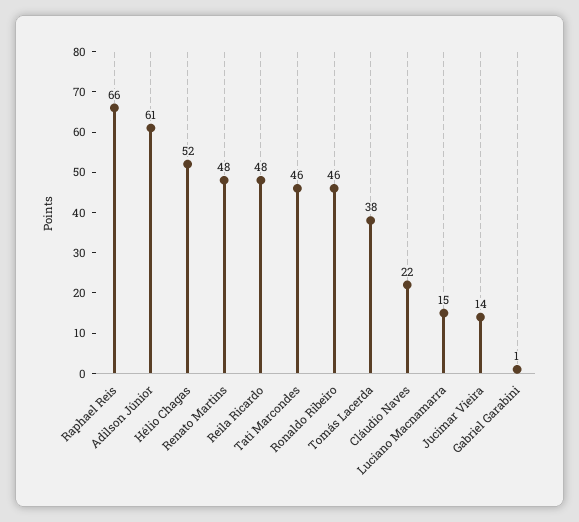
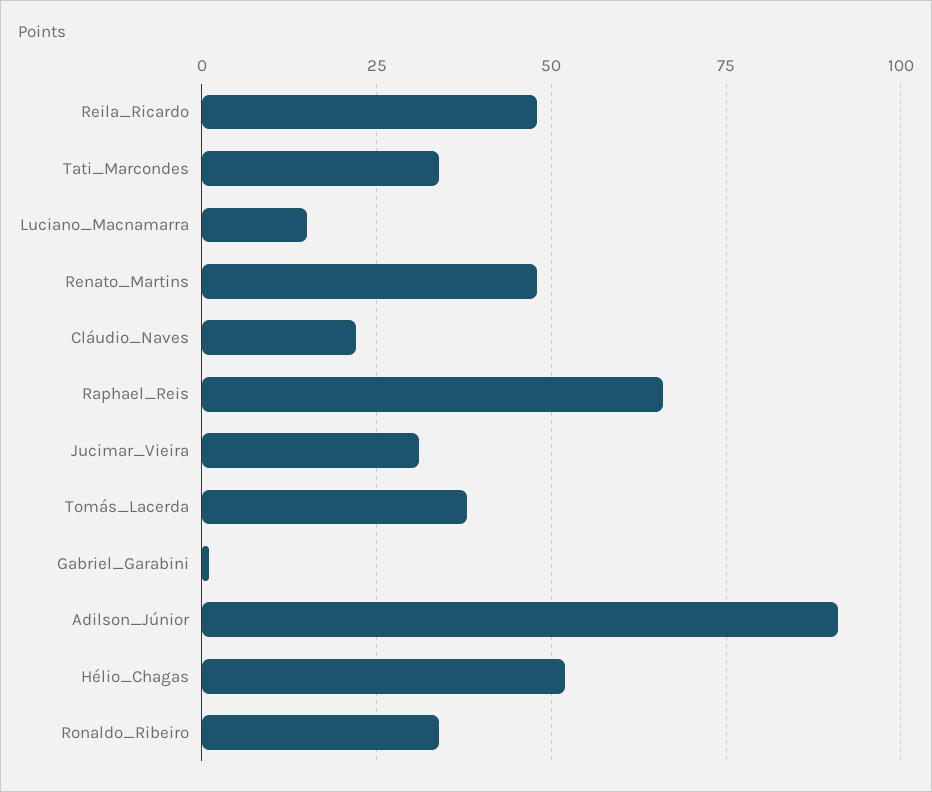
  {
    "Raphael Reis": 66,
-   "Adilson Júnior": 61,
+   "Adilson Júnior": 90,
    "Hélio Chagas": 52,
    "Renato Martins": 48,
    "Reila Ricardo": 48,
-   "Tati Marcondes": 46,
+   "Tati Marcondes": 35,
-   "Ronaldo Ribeiro": 46,
+   "Ronaldo Ribeiro": 35,
    "Tomás Lacerda": 38,
    "Cláudio Naves": 22,
    "Luciano Macnamarra": 15,
-   "Jucimar Vieira": 14,
+   "Jucimar Vieira": 30,
    "Gabriel Garabini": 1
  }

